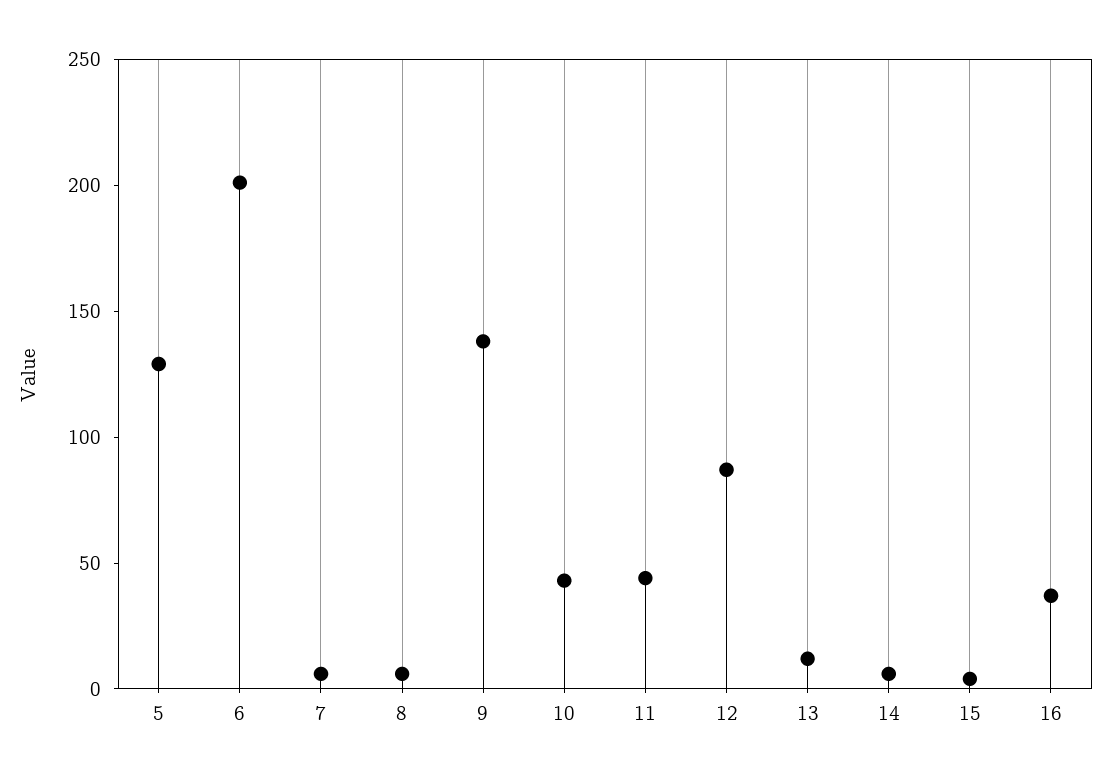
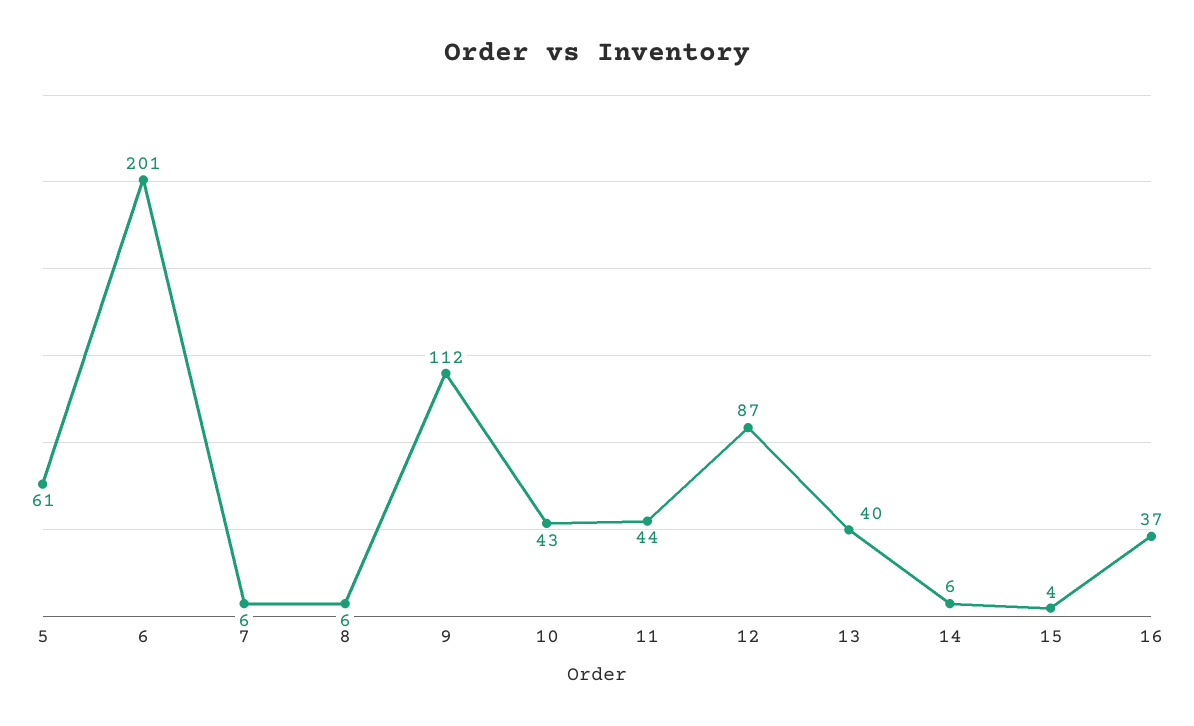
  {
-   "5": 130,
+   "5": 61,
    "6": 201,
    "7": 6,
    "8": 6,
-   "9": 140,
+   "9": 112,
    "10": 43,
    "11": 44,
    "12": 87,
-   "13": 10,
+   "13": 40,
    "14": 6,
    "15": 4,
    "16": 37
  }

